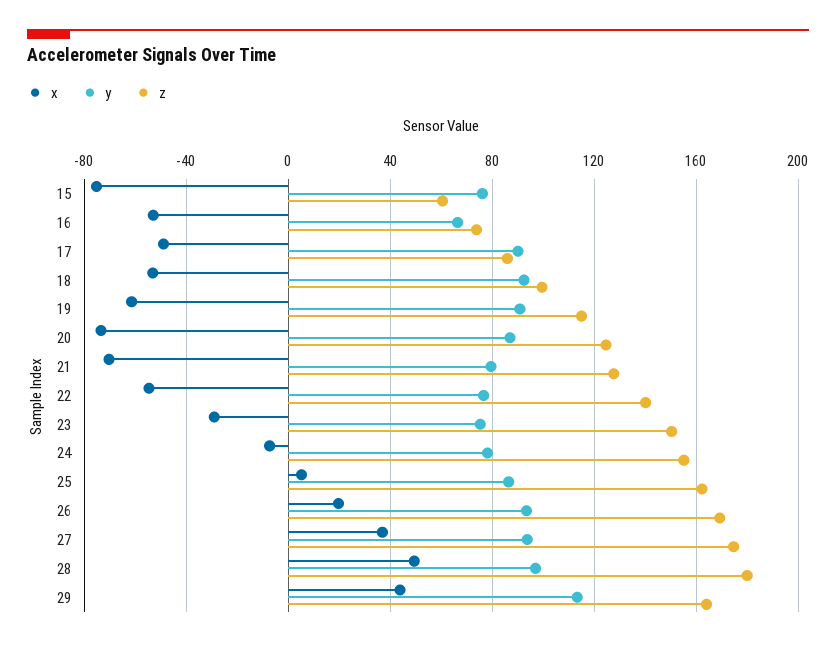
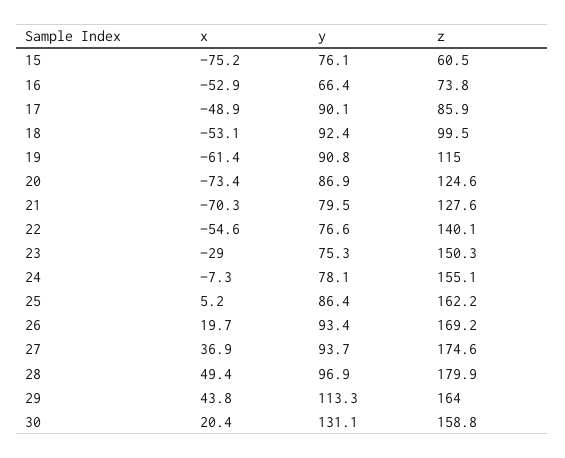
  {
    "x": {
      "15": -75.2,
      "16": -52.9,
      "17": -48.9,
      "18": -53.1,
      "19": -61.4,
      "20": -73.4,
      "21": -70.3,
      "22": -54.6,
      "23": -29,
      "24": -7.3,
      "25": 5.2,
      "26": 19.7,
      "27": 36.9,
      "28": 49.4,
-     "29": 43.8
+     "29": 43.8,
+     "30": 20.4
    },
    "y": {
      "15": 76.1,
      "16": 66.4,
      "17": 90.1,
      "18": 92.4,
      "19": 90.8,
      "20": 86.9,
      "21": 79.5,
      "22": 76.6,
      "23": 75.3,
      "24": 78.1,
      "25": 86.4,
      "26": 93.4,
      "27": 93.7,
      "28": 96.9,
-     "29": 113.3
+     "29": 113.3,
+     "30": 131.1
    },
    "z": {
      "15": 60.5,
      "16": 73.8,
      "17": 85.9,
      "18": 99.5,
      "19": 115,
      "20": 124.6,
      "21": 127.6,
      "22": 140.1,
      "23": 150.3,
      "24": 155.1,
      "25": 162.2,
      "26": 169.2,
      "27": 174.6,
      "28": 179.9,
-     "29": 164
+     "29": 164,
+     "30": 158.8
    }
  }

